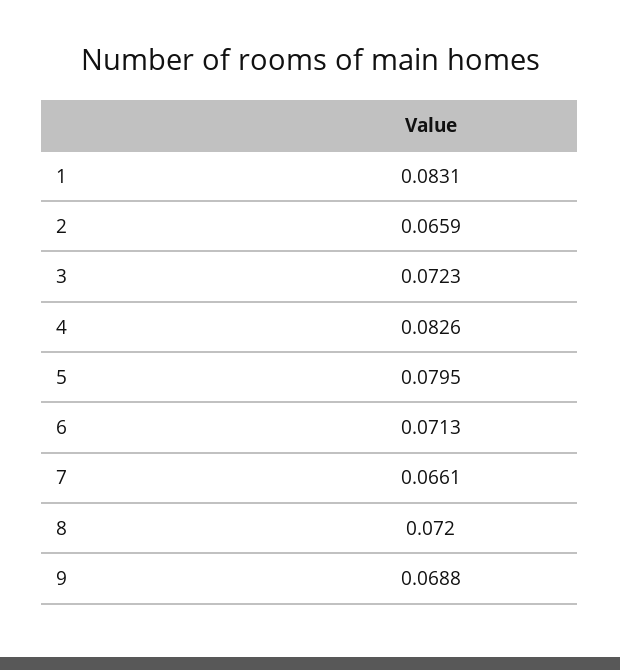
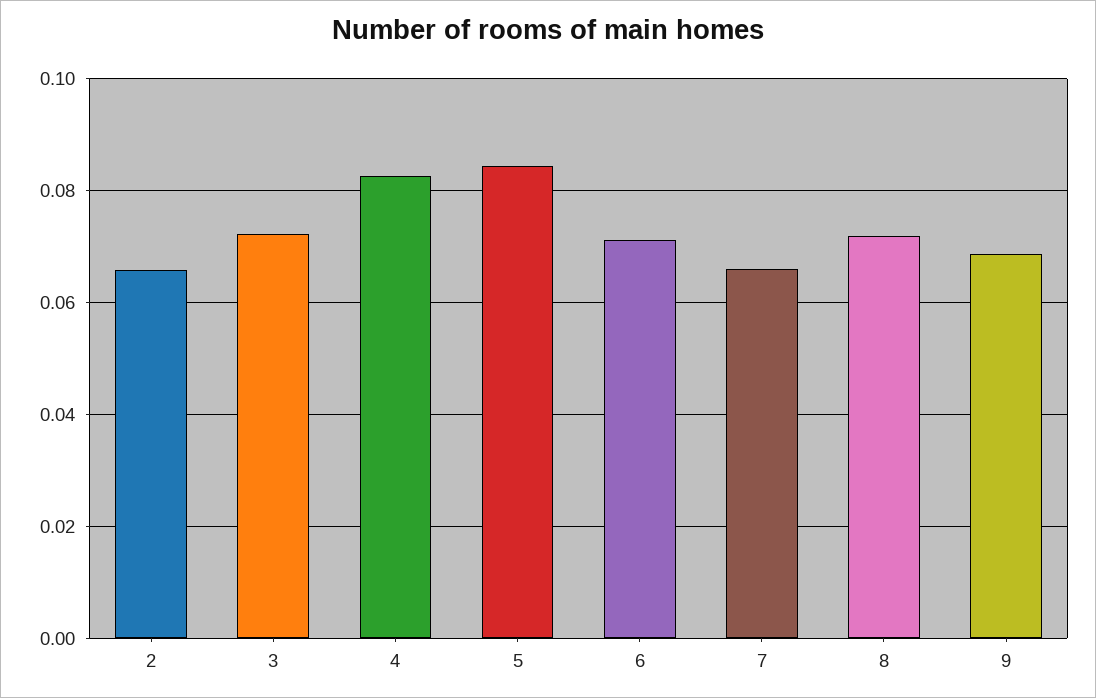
  {
-   "1": 0.0831,
    "2": 0.0659,
    "3": 0.0723,
    "4": 0.0826,
-   "5": 0.0795,
+   "5": 0.084,
    "6": 0.0713,
    "7": 0.0661,
    "8": 0.072,
    "9": 0.0688
  }

